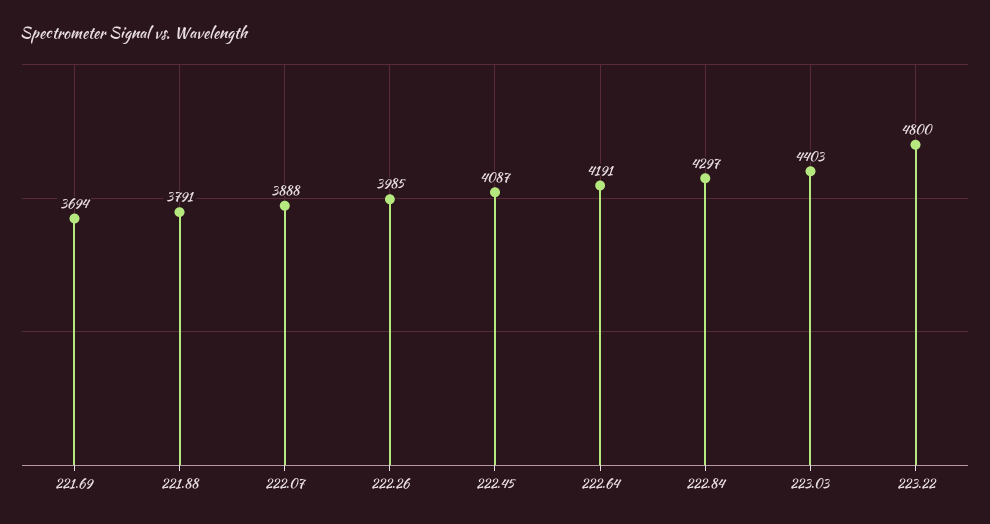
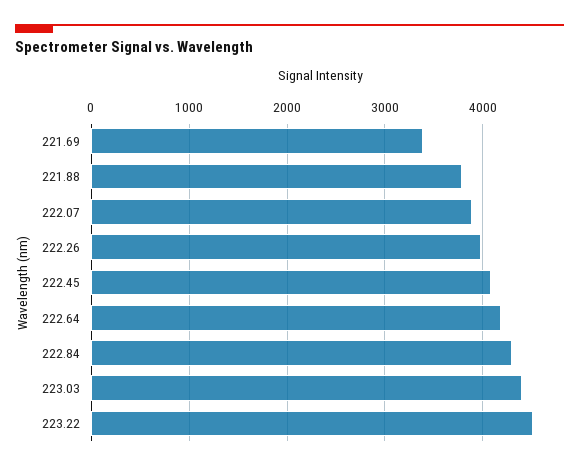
  {
-   "221.69": 3694,
+   "221.69": 3400,
    "221.88": 3791,
    "222.07": 3888,
    "222.26": 3985,
    "222.45": 4087,
    "222.64": 4191,
    "222.84": 4297,
    "223.03": 4403,
-   "223.22": 4800
+   "223.22": 4500
  }

